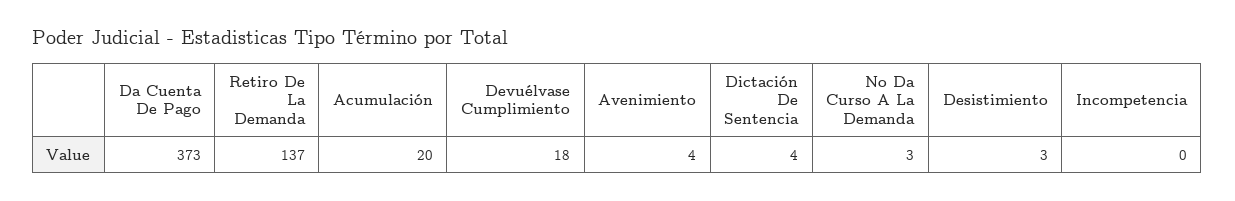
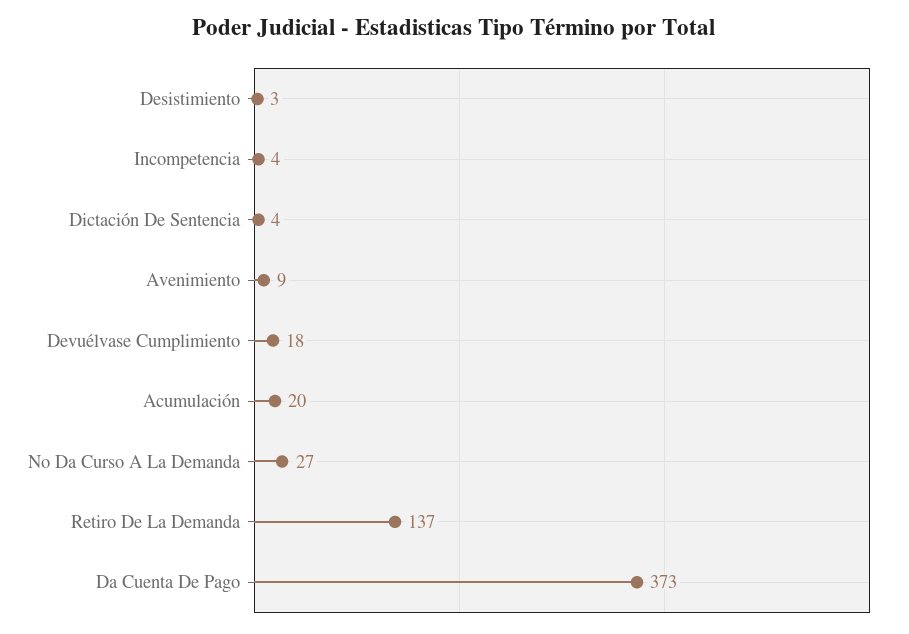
  {
    "Da Cuenta De Pago": 373,
    "Retiro De La Demanda": 137,
    "Acumulación": 20,
    "Devuélvase Cumplimiento": 18,
-   "Avenimiento": 4,
+   "Avenimiento": 9,
    "Dictación De Sentencia": 4,
-   "No Da Curso A La Demanda": 3,
+   "No Da Curso A La Demanda": 27,
    "Desistimiento": 3,
-   "Incompetencia": 0
+   "Incompetencia": 4
  }

